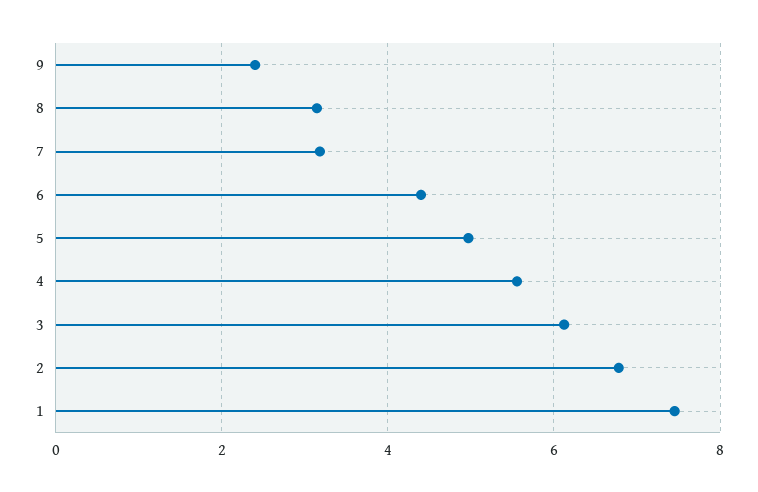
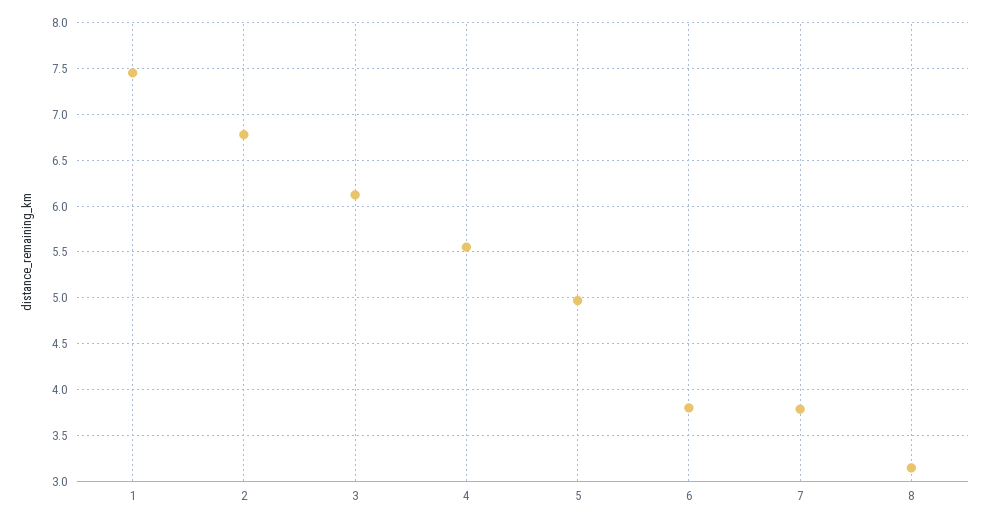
  {
-   "9": 2.4,
    "8": 3.1,
-   "7": 3.2,
+   "7": 3.8,
-   "6": 4.4,
+   "6": 3.8,
    "5": 5,
    "4": 5.6,
    "3": 6.1,
    "2": 6.8,
    "1": 7.5
  }

